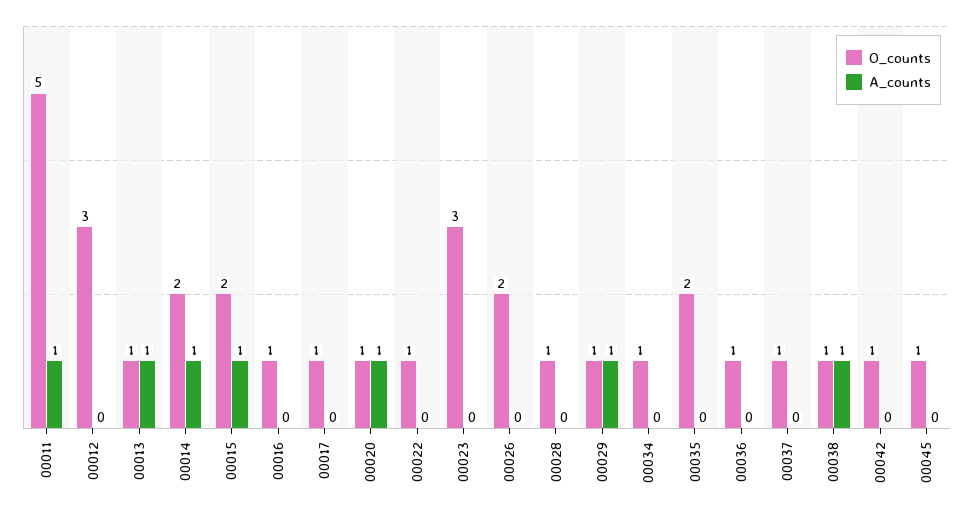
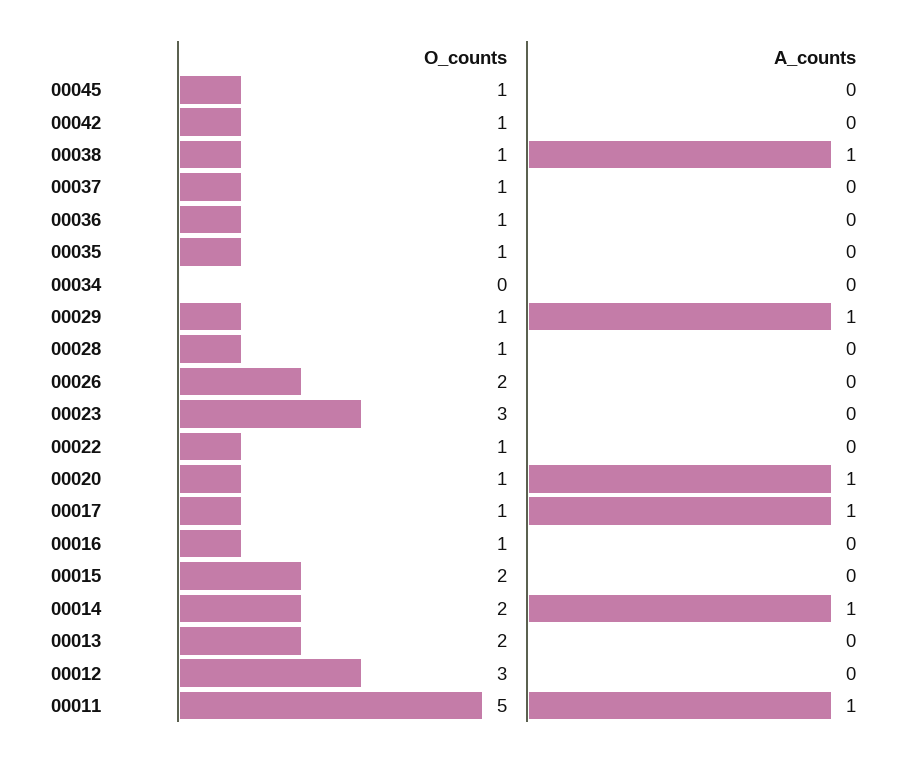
  {
    "O_counts": {
      "00011": 5,
      "00012": 3,
-     "00013": 1,
+     "00013": 2,
      "00014": 2,
      "00015": 2,
      "00016": 1,
      "00017": 1,
      "00020": 1,
      "00022": 1,
      "00023": 3,
      "00026": 2,
      "00028": 1,
      "00029": 1,
-     "00034": 1,
+     "00034": 0,
-     "00035": 2,
+     "00035": 1,
      "00036": 1,
      "00037": 1,
      "00038": 1,
      "00042": 1,
      "00045": 1
    },
    "A_counts": {
      "00011": 1,
      "00012": 0,
-     "00013": 1,
+     "00013": 0,
      "00014": 1,
-     "00015": 1,
+     "00015": 0,
      "00016": 0,
-     "00017": 0,
+     "00017": 1,
      "00020": 1,
      "00022": 0,
      "00023": 0,
      "00026": 0,
      "00028": 0,
      "00029": 1,
      "00034": 0,
      "00035": 0,
      "00036": 0,
      "00037": 0,
      "00038": 1,
      "00042": 0,
      "00045": 0
    }
  }

